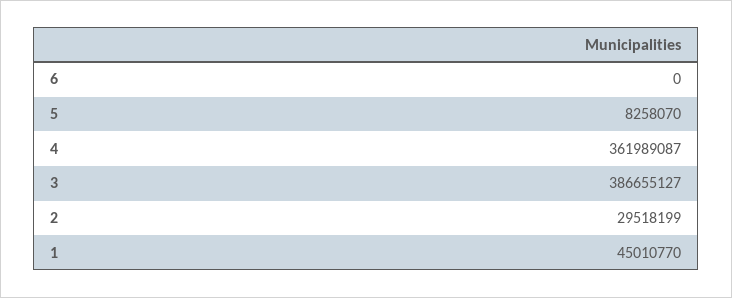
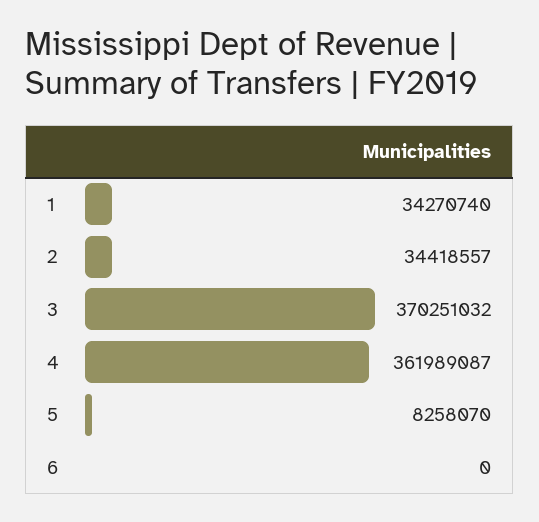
  {
    "6": 0,
    "5": 8258070,
    "4": 361989087,
-   "3": 386655127,
+   "3": 370251032,
-   "2": 29518199,
+   "2": 34418557,
-   "1": 45010770
+   "1": 34270740
  }

